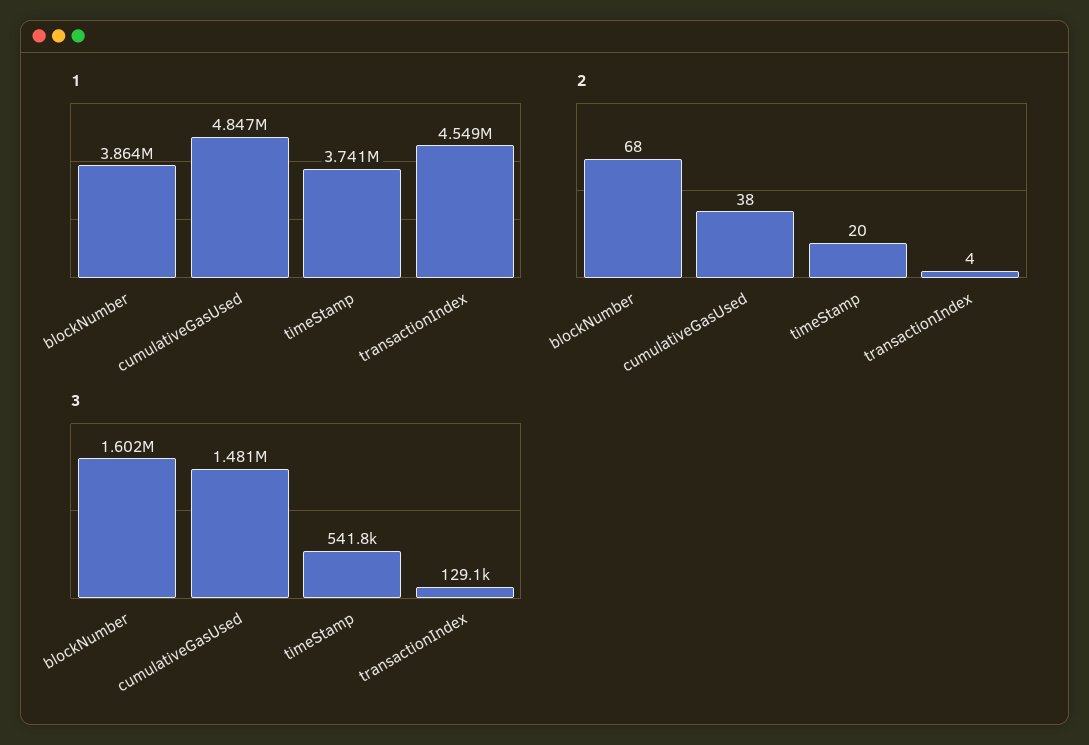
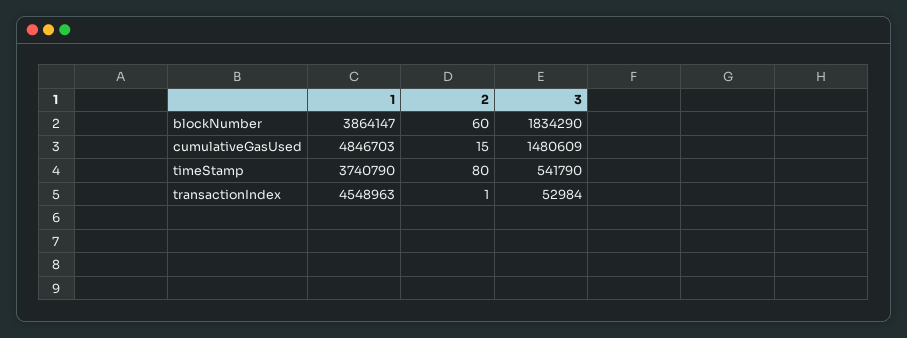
  {
    "1": {
      "blockNumber": 3864147,
      "cumulativeGasUsed": 4846703,
      "timeStamp": 3740790,
      "transactionIndex": 4548963
    },
    "2": {
-     "blockNumber": 68,
+     "blockNumber": 60,
-     "cumulativeGasUsed": 38,
+     "cumulativeGasUsed": 15,
-     "timeStamp": 20,
+     "timeStamp": 80,
-     "transactionIndex": 4
+     "transactionIndex": 1
    },
    "3": {
-     "blockNumber": 1602000,
+     "blockNumber": 1834290,
      "cumulativeGasUsed": 1480609,
      "timeStamp": 541790,
-     "transactionIndex": 129100
+     "transactionIndex": 52984
    }
  }

